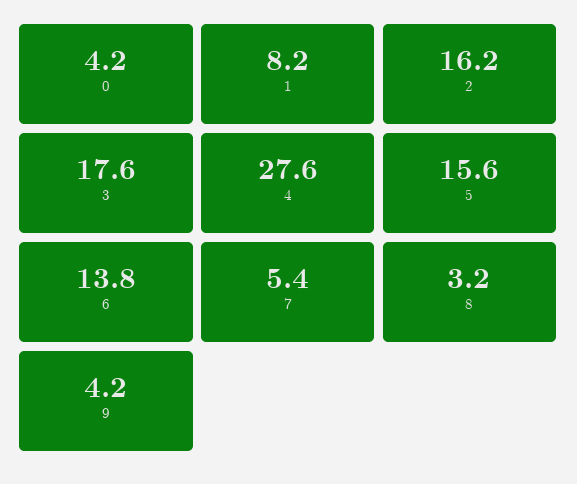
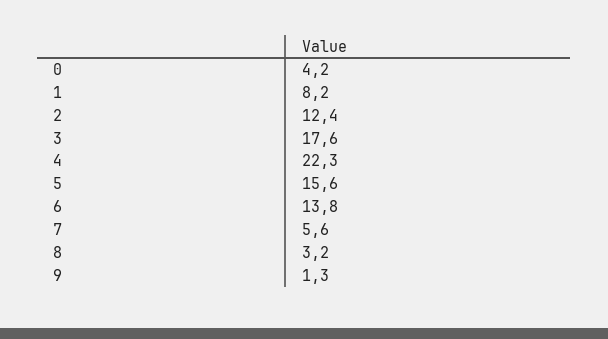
  {
    "0": 4.2,
    "1": 8.2,
-   "2": 16.2,
+   "2": 12.4,
    "3": 17.6,
-   "4": 27.6,
+   "4": 22.3,
    "5": 15.6,
    "6": 13.8,
-   "7": 5.4,
+   "7": 5.6,
    "8": 3.2,
-   "9": 4.2
+   "9": 1.3
  }

